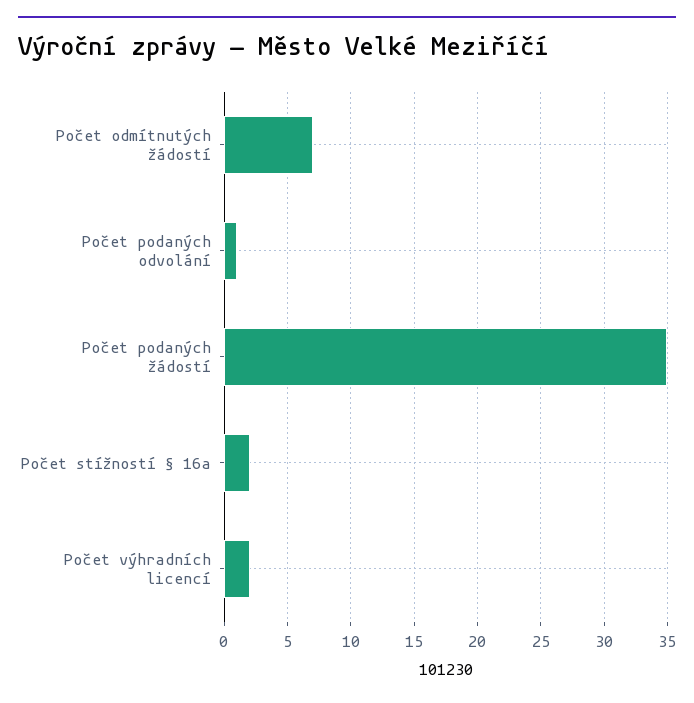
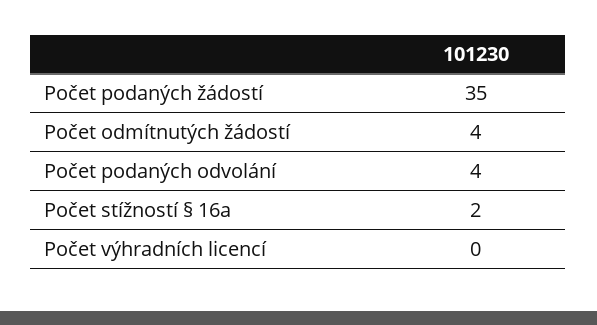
  {
-   "Počet odmítnutých žádostí": 7,
+   "Počet odmítnutých žádostí": 4,
-   "Počet podaných odvolání": 1,
+   "Počet podaných odvolání": 4,
    "Počet podaných žádostí": 35,
    "Počet stížností § 16a": 2,
-   "Počet výhradních licencí": 2
+   "Počet výhradních licencí": 0
  }

